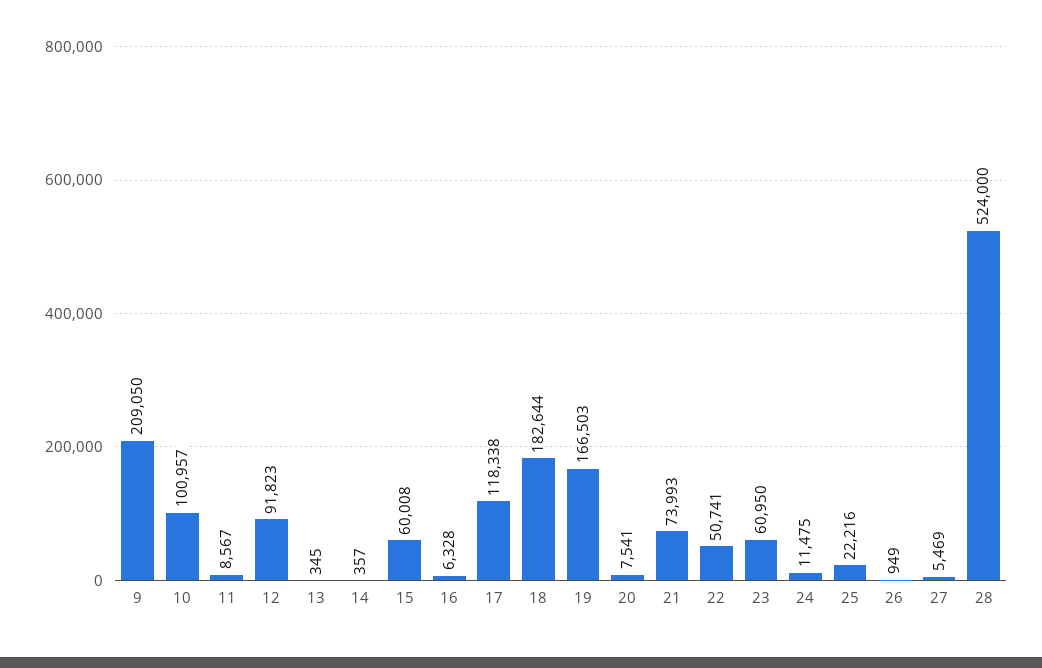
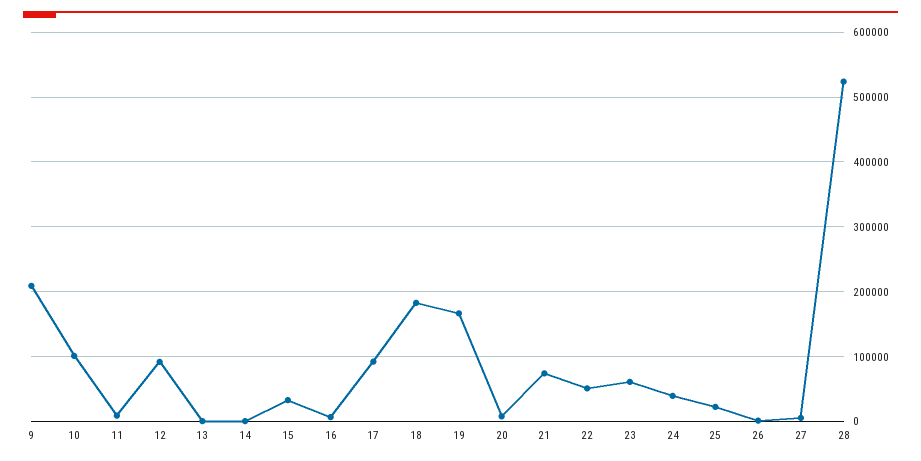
  {
    "9": 209050,
    "10": 100957,
    "11": 8567,
    "12": 91823,
    "13": 345,
    "14": 357,
-   "15": 60008,
+   "15": 30000,
    "16": 6328,
-   "17": 118338,
+   "17": 90000,
    "18": 182644,
    "19": 166503,
    "20": 7541,
    "21": 73993,
    "22": 50741,
    "23": 60950,
-   "24": 11475,
+   "24": 40000,
    "25": 22216,
    "26": 949,
    "27": 5469,
    "28": 524000
  }

